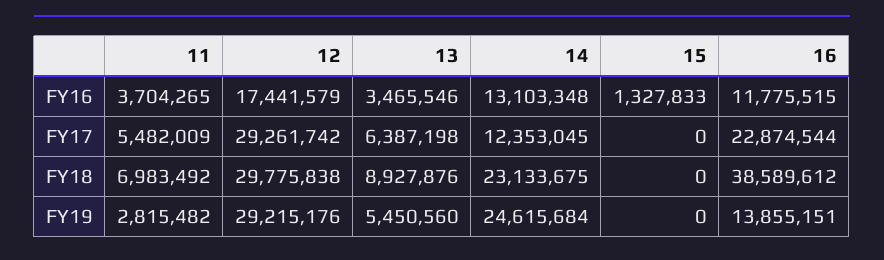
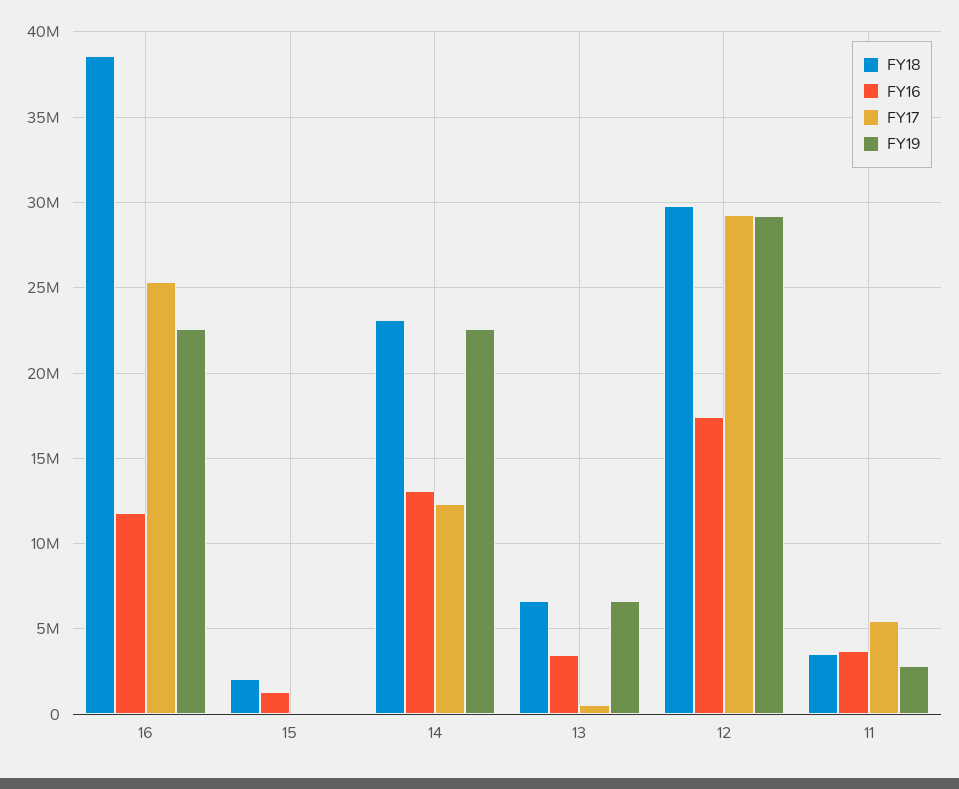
  {
    "FY16": {
      "11": 3704265,
      "12": 17441579,
      "13": 3465546,
      "14": 13103348,
      "15": 1327833,
      "16": 11775515
    },
    "FY17": {
      "11": 5482009,
      "12": 29261742,
-     "13": 6387198,
+     "13": 500000,
      "14": 12353045,
      "15": 0,
-     "16": 22874544
+     "16": 25500000
    },
    "FY18": {
-     "11": 6983492,
+     "11": 3500000,
      "12": 29775838,
-     "13": 8927876,
+     "13": 6500000,
      "14": 23133675,
-     "15": 0,
+     "15": 2000000,
      "16": 38589612
    },
    "FY19": {
      "11": 2815482,
      "12": 29215176,
-     "13": 5450560,
+     "13": 6500000,
-     "14": 24615684,
+     "14": 22500000,
      "15": 0,
-     "16": 13855151
+     "16": 22500000
    }
  }

